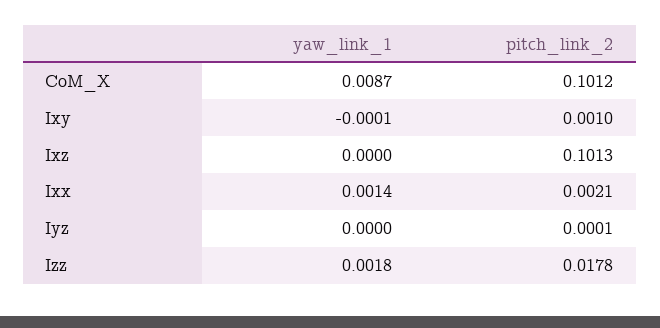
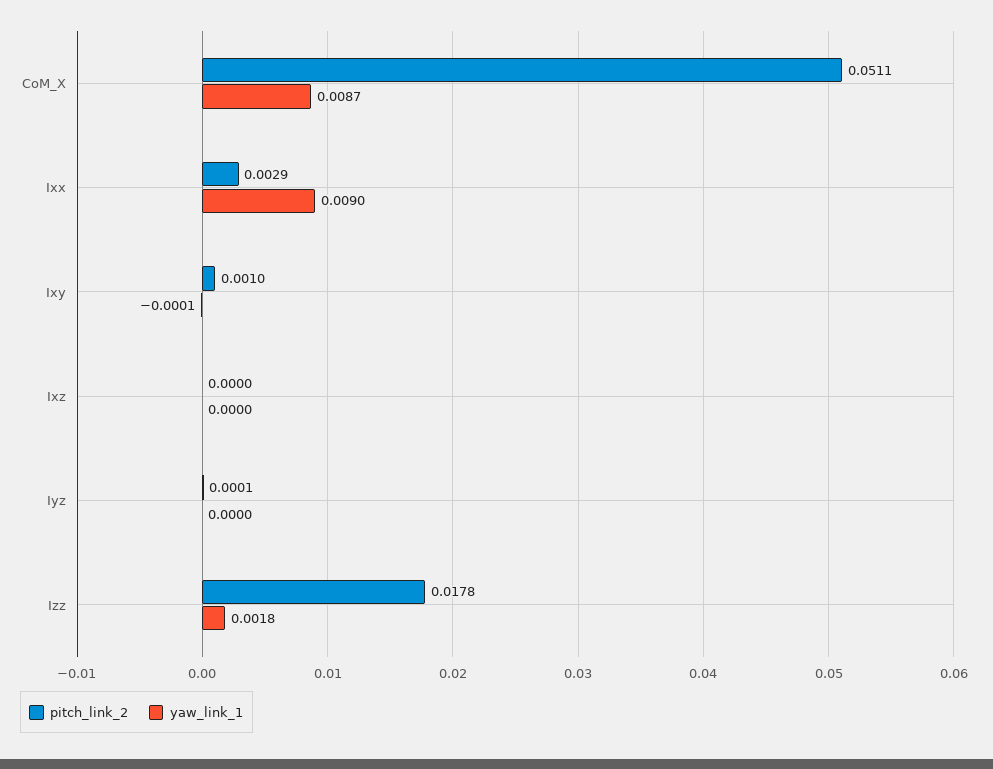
  {
    "yaw_link_1": {
      "CoM_X": 0.0087,
      "Ixy": -0.0001,
      "Ixz": 0,
-     "Ixx": 0.0014,
+     "Ixx": 0.009,
      "Iyz": 0,
      "Izz": 0.0018
    },
    "pitch_link_2": {
-     "CoM_X": 0.1012,
+     "CoM_X": 0.0511,
      "Ixy": 0.001,
-     "Ixz": 0.1013,
+     "Ixz": 0,
-     "Ixx": 0.0021,
+     "Ixx": 0.0029,
      "Iyz": 0.0001,
      "Izz": 0.0178
    }
  }

